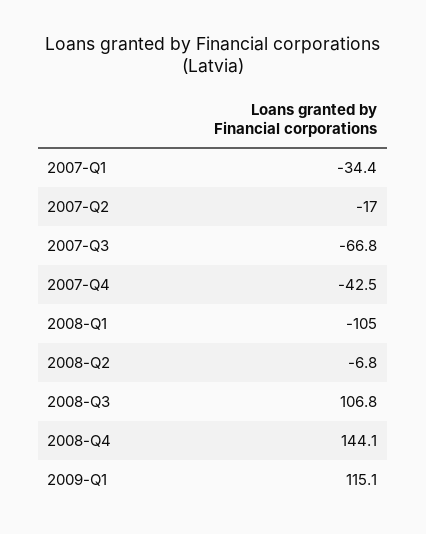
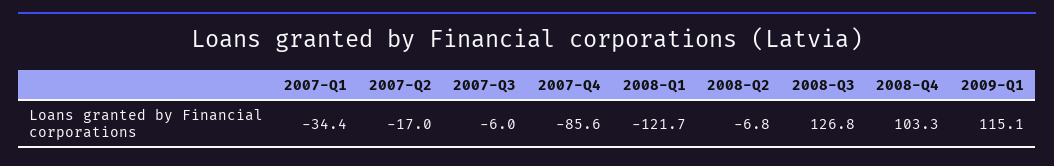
  {
    "2007-Q1": -34.4,
    "2007-Q2": -17,
-   "2007-Q3": -66.8,
+   "2007-Q3": -6,
-   "2007-Q4": -42.5,
+   "2007-Q4": -85.6,
-   "2008-Q1": -105,
+   "2008-Q1": -121.7,
    "2008-Q2": -6.8,
-   "2008-Q3": 106.8,
+   "2008-Q3": 126.8,
-   "2008-Q4": 144.1,
+   "2008-Q4": 103.3,
    "2009-Q1": 115.1
  }

